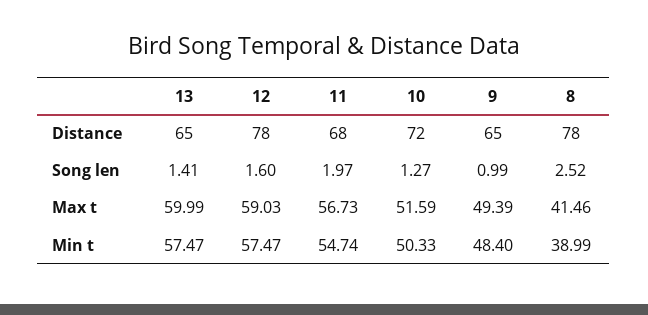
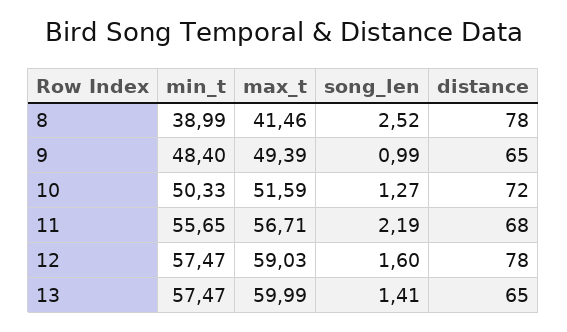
  {
    "13": {
      "Distance": 65,
      "Song len": 1.41,
      "Max t": 59.99,
      "Min t": 57.47
    },
    "12": {
      "Distance": 78,
      "Song len": 1.6,
      "Max t": 59.03,
      "Min t": 57.47
    },
    "11": {
      "Distance": 68,
-     "Song len": 1.97,
+     "Song len": 2.19,
-     "Max t": 56.73,
+     "Max t": 56.71,
-     "Min t": 54.74
+     "Min t": 55.65
    },
    "10": {
      "Distance": 72,
      "Song len": 1.27,
      "Max t": 51.59,
      "Min t": 50.33
    },
    "9": {
      "Distance": 65,
      "Song len": 0.99,
      "Max t": 49.39,
      "Min t": 48.4
    },
    "8": {
      "Distance": 78,
      "Song len": 2.52,
      "Max t": 41.46,
      "Min t": 38.99
    }
  }

